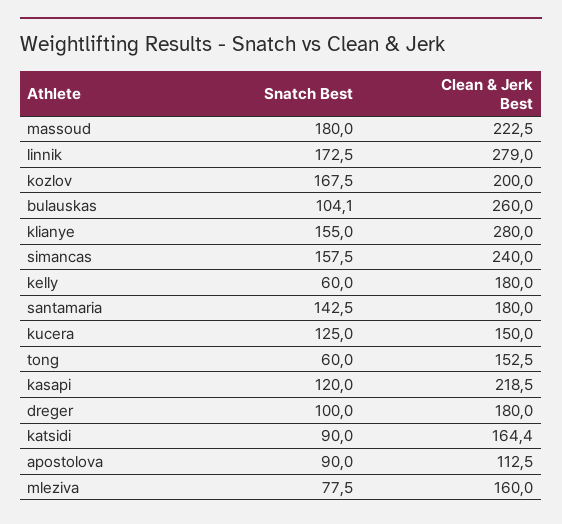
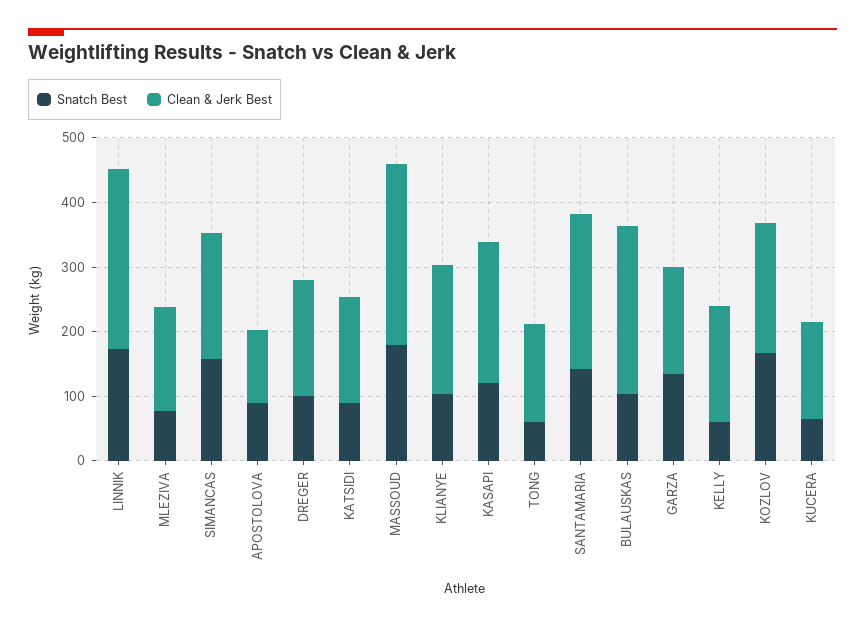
  {
    "Snatch Best": {
      "massoud": 180,
      "linnik": 172.5,
      "kozlov": 167.5,
      "bulauskas": 104.1,
-     "klianye": 155,
+     "klianye": 100,
      "simancas": 157.5,
      "kelly": 60,
      "santamaria": 142.5,
-     "kucera": 125,
+     "kucera": 60,
      "tong": 60,
      "kasapi": 120,
      "dreger": 100,
      "katsidi": 90,
      "apostolova": 90,
-     "mleziva": 77.5
+     "mleziva": 77.5,
+     "GARZA": 140
    },
    "Clean & Jerk Best": {
-     "massoud": 222.5,
+     "massoud": 280,
      "linnik": 279,
      "kozlov": 200,
      "bulauskas": 260,
-     "klianye": 280,
+     "klianye": 200,
-     "simancas": 240,
+     "simancas": 200,
      "kelly": 180,
-     "santamaria": 180,
+     "santamaria": 240,
      "kucera": 150,
      "tong": 152.5,
      "kasapi": 218.5,
      "dreger": 180,
      "katsidi": 164.4,
      "apostolova": 112.5,
-     "mleziva": 160
+     "mleziva": 160,
+     "GARZA": 160
    }
  }

